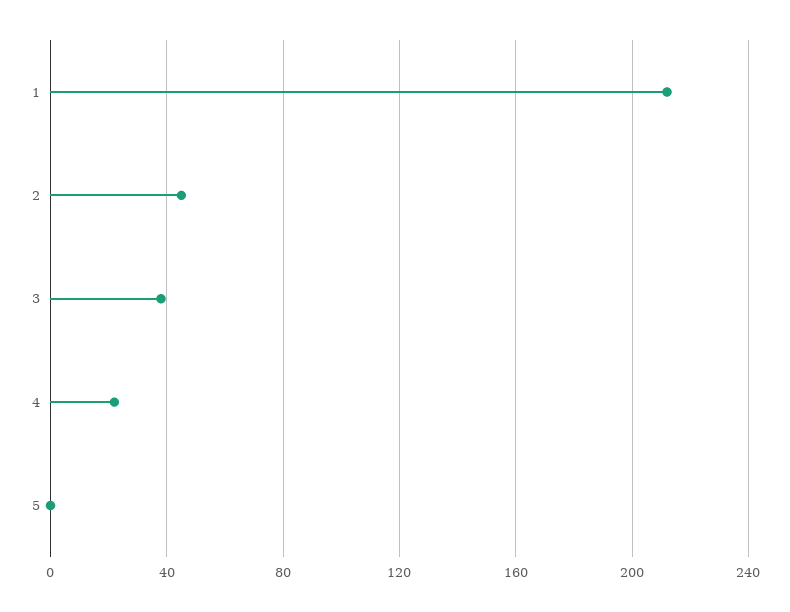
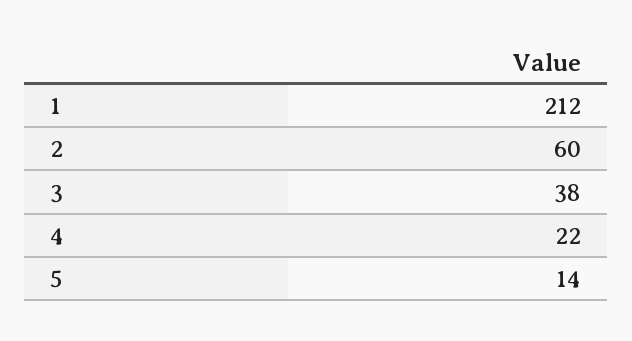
  {
    "1": 212,
-   "2": 45,
+   "2": 60,
    "3": 38,
    "4": 22,
-   "5": 0
+   "5": 14
  }

